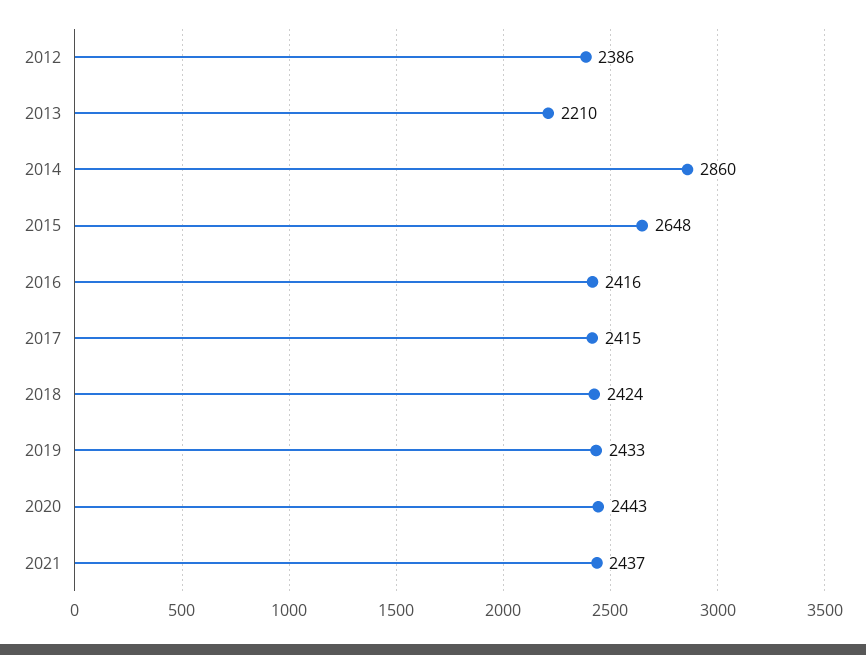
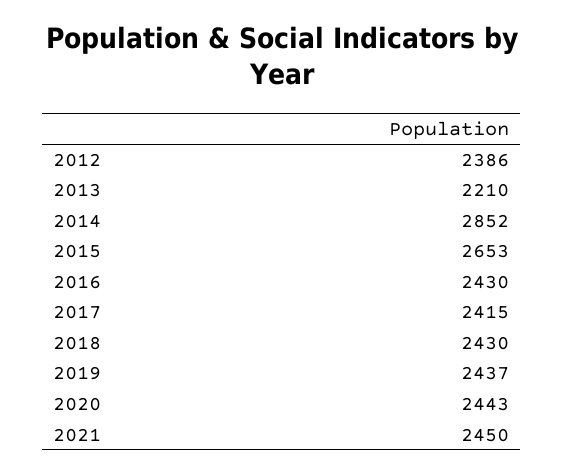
  {
    "2012": 2386,
    "2013": 2210,
-   "2014": 2860,
+   "2014": 2852,
-   "2015": 2648,
+   "2015": 2653,
-   "2016": 2416,
+   "2016": 2430,
    "2017": 2415,
-   "2018": 2424,
+   "2018": 2430,
-   "2019": 2433,
+   "2019": 2437,
    "2020": 2443,
-   "2021": 2437
+   "2021": 2450
  }

